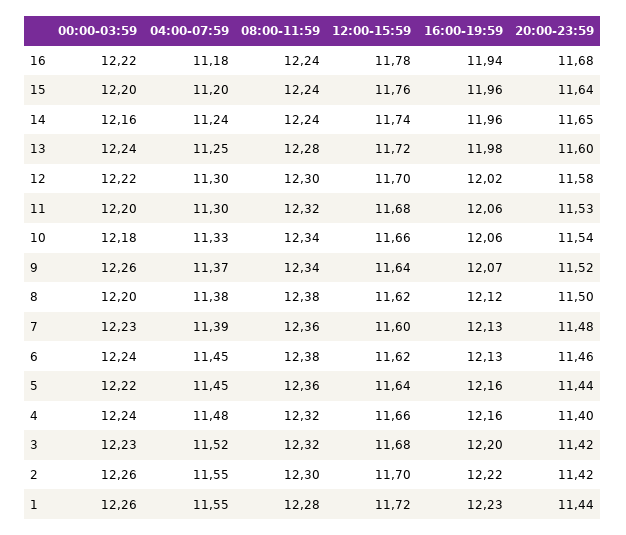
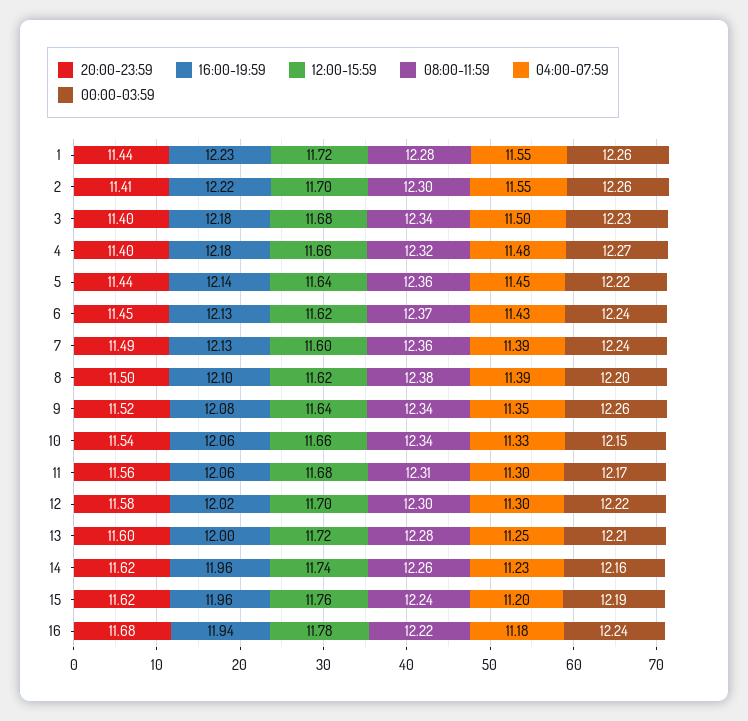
  {
    "00:00-03:59": {
-     "16": 12.22,
+     "16": 12.24,
-     "15": 12.2,
+     "15": 12.19,
      "14": 12.16,
-     "13": 12.24,
+     "13": 12.21,
      "12": 12.22,
-     "11": 12.2,
+     "11": 12.17,
-     "10": 12.18,
+     "10": 12.15,
      "9": 12.26,
      "8": 12.2,
-     "7": 12.23,
+     "7": 12.24,
      "6": 12.24,
      "5": 12.22,
-     "4": 12.24,
+     "4": 12.27,
      "3": 12.23,
      "2": 12.26,
      "1": 12.26
    },
    "04:00-07:59": {
      "16": 11.18,
      "15": 11.2,
-     "14": 11.24,
+     "14": 11.23,
      "13": 11.25,
      "12": 11.3,
      "11": 11.3,
      "10": 11.33,
-     "9": 11.37,
+     "9": 11.35,
-     "8": 11.38,
+     "8": 11.39,
      "7": 11.39,
-     "6": 11.45,
+     "6": 11.43,
      "5": 11.45,
      "4": 11.48,
-     "3": 11.52,
+     "3": 11.5,
      "2": 11.55,
      "1": 11.55
    },
    "08:00-11:59": {
-     "16": 12.24,
+     "16": 12.22,
      "15": 12.24,
-     "14": 12.24,
+     "14": 12.26,
      "13": 12.28,
      "12": 12.3,
-     "11": 12.32,
+     "11": 12.31,
      "10": 12.34,
      "9": 12.34,
      "8": 12.38,
      "7": 12.36,
-     "6": 12.38,
+     "6": 12.37,
      "5": 12.36,
      "4": 12.32,
-     "3": 12.32,
+     "3": 12.34,
      "2": 12.3,
      "1": 12.28
    },
    "12:00-15:59": {
      "16": 11.78,
      "15": 11.76,
      "14": 11.74,
      "13": 11.72,
      "12": 11.7,
      "11": 11.68,
      "10": 11.66,
      "9": 11.64,
      "8": 11.62,
      "7": 11.6,
      "6": 11.62,
      "5": 11.64,
      "4": 11.66,
      "3": 11.68,
      "2": 11.7,
      "1": 11.72
    },
    "16:00-19:59": {
      "16": 11.94,
      "15": 11.96,
      "14": 11.96,
-     "13": 11.98,
+     "13": 12,
      "12": 12.02,
      "11": 12.06,
      "10": 12.06,
-     "9": 12.07,
+     "9": 12.08,
-     "8": 12.12,
+     "8": 12.1,
      "7": 12.13,
      "6": 12.13,
-     "5": 12.16,
+     "5": 12.14,
-     "4": 12.16,
+     "4": 12.18,
-     "3": 12.2,
+     "3": 12.18,
      "2": 12.22,
      "1": 12.23
    },
    "20:00-23:59": {
      "16": 11.68,
-     "15": 11.64,
+     "15": 11.62,
-     "14": 11.65,
+     "14": 11.62,
      "13": 11.6,
      "12": 11.58,
-     "11": 11.53,
+     "11": 11.56,
      "10": 11.54,
      "9": 11.52,
      "8": 11.5,
-     "7": 11.48,
+     "7": 11.49,
-     "6": 11.46,
+     "6": 11.45,
      "5": 11.44,
      "4": 11.4,
-     "3": 11.42,
+     "3": 11.4,
-     "2": 11.42,
+     "2": 11.41,
      "1": 11.44
    }
  }

